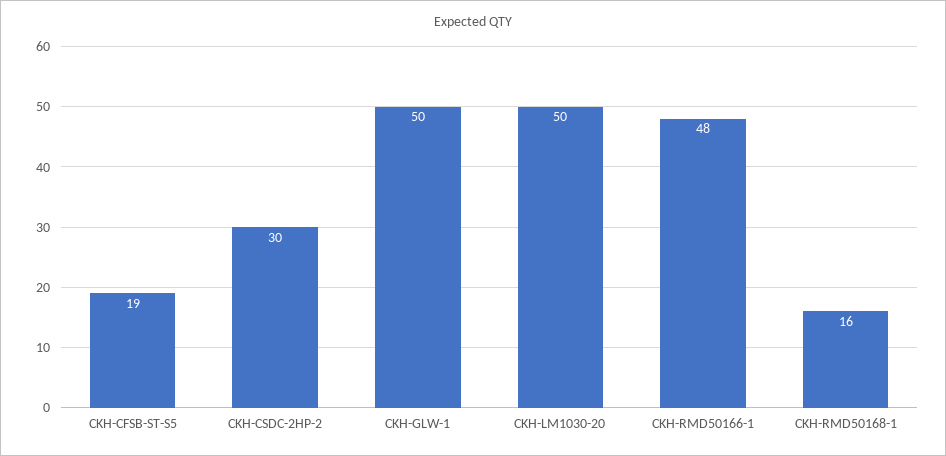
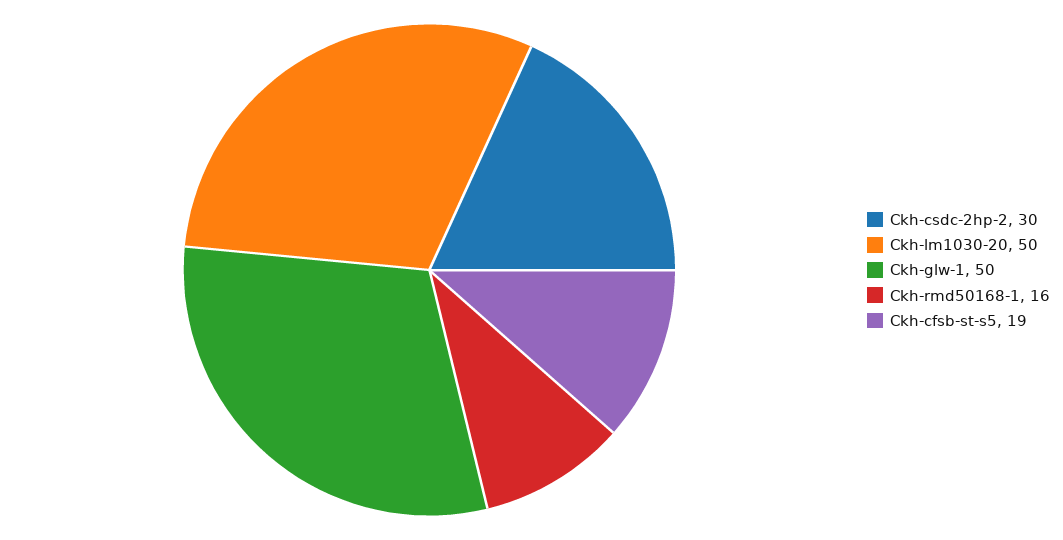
  {
    "CKH-CFSB-ST-S5": 19,
    "CKH-CSDC-2HP-2": 30,
    "CKH-GLW-1": 50,
    "CKH-LM1030-20": 50,
-   "CKH-RMD50166-1": 48,
    "CKH-RMD50168-1": 16
  }

